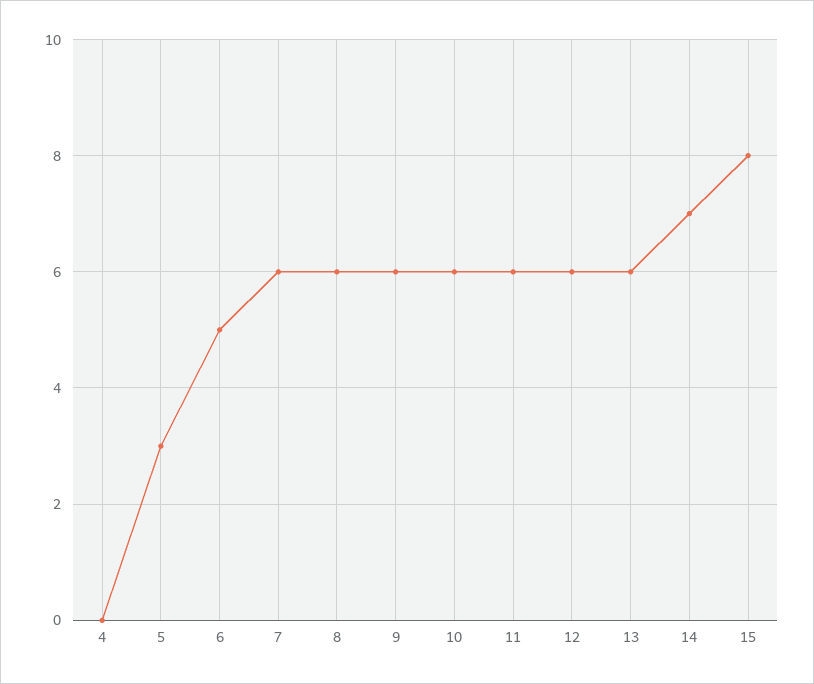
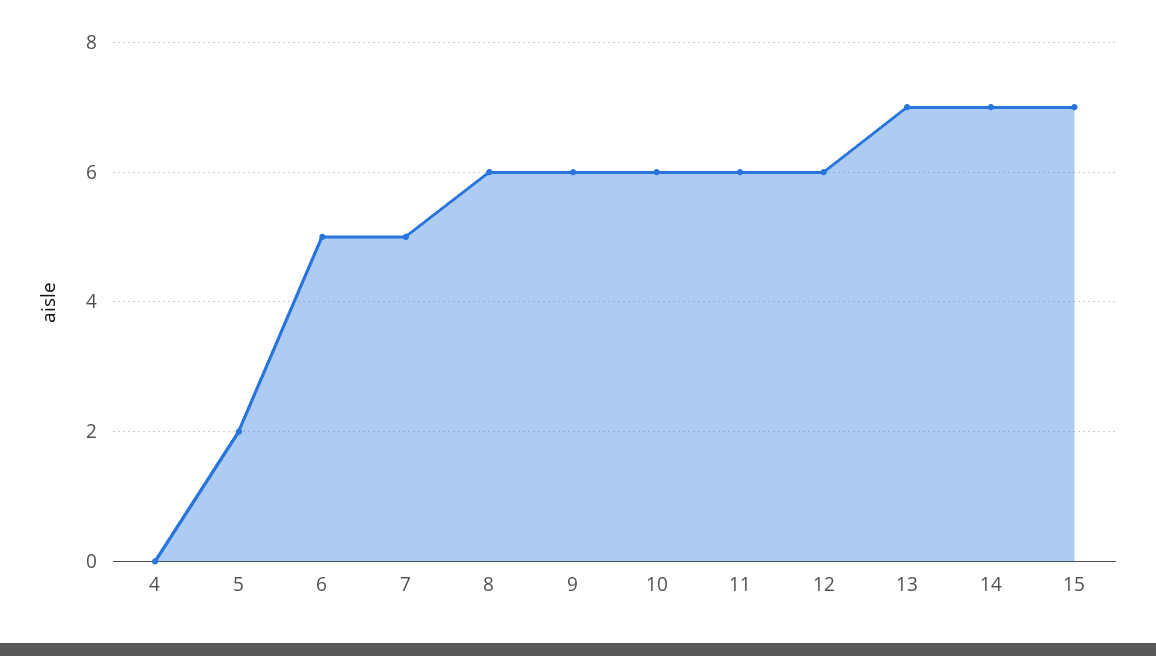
  {
    "4": 0,
-   "5": 3,
+   "5": 2,
    "6": 5,
-   "7": 6,
+   "7": 5,
    "8": 6,
    "9": 6,
    "10": 6,
    "11": 6,
    "12": 6,
-   "13": 6,
+   "13": 7,
    "14": 7,
-   "15": 8
+   "15": 7
  }

